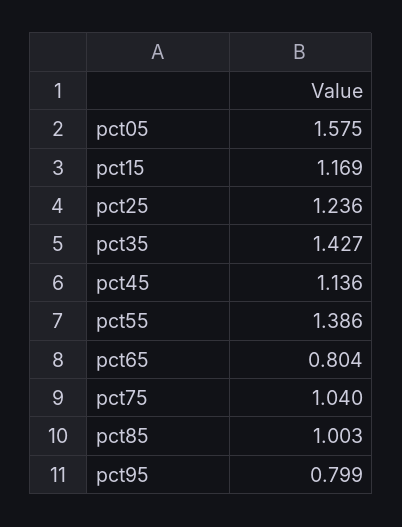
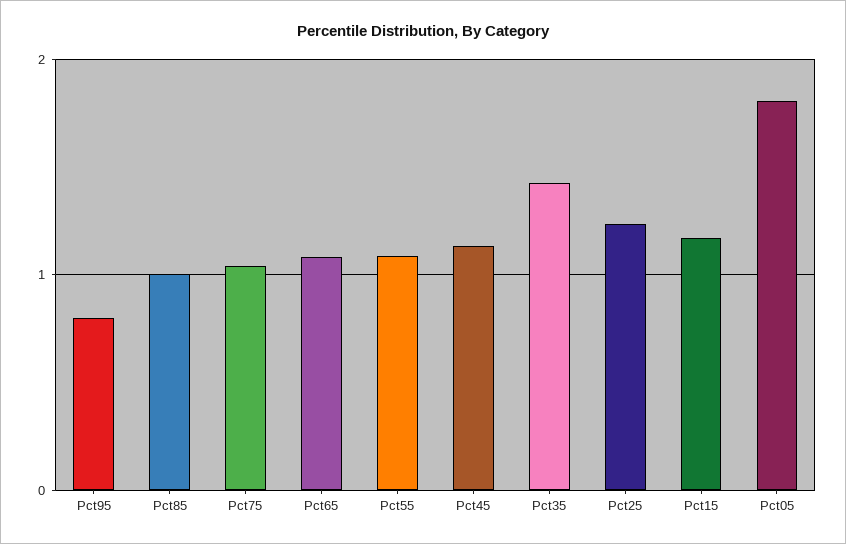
  {
-   "pct05": 1.575,
+   "pct05": 1.8,
    "pct15": 1.169,
    "pct25": 1.236,
    "pct35": 1.427,
    "pct45": 1.136,
-   "pct55": 1.386,
+   "pct55": 1.1,
-   "pct65": 0.804,
+   "pct65": 1.1,
    "pct75": 1.04,
    "pct85": 1.003,
    "pct95": 0.799
  }

